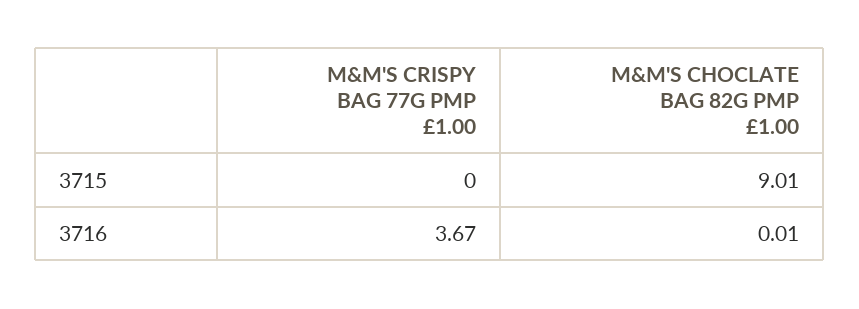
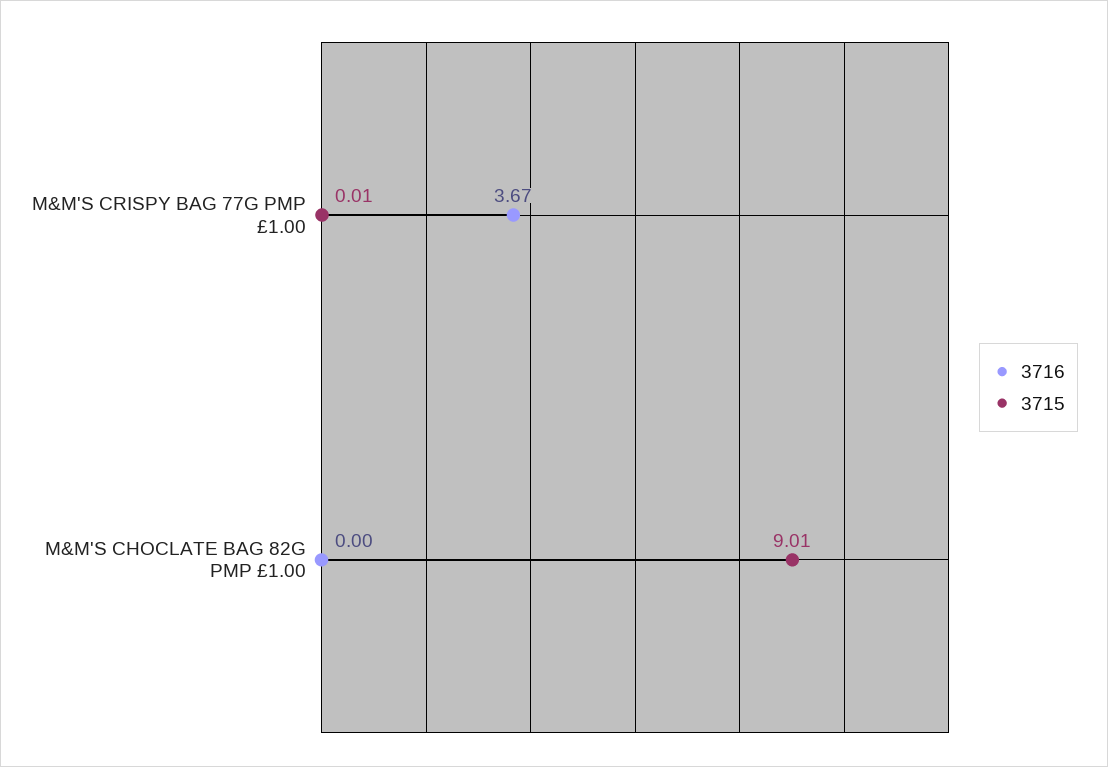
  {
    "3715": {
-     "M&M'S CRISPY BAG 77G PMP £1.00": 0,
+     "M&M'S CRISPY BAG 77G PMP £1.00": 0.01,
      "M&M'S CHOCLATE BAG 82G PMP £1.00": 9.01
    },
    "3716": {
      "M&M'S CRISPY BAG 77G PMP £1.00": 3.67,
-     "M&M'S CHOCLATE BAG 82G PMP £1.00": 0.01
+     "M&M'S CHOCLATE BAG 82G PMP £1.00": 0
    }
  }

